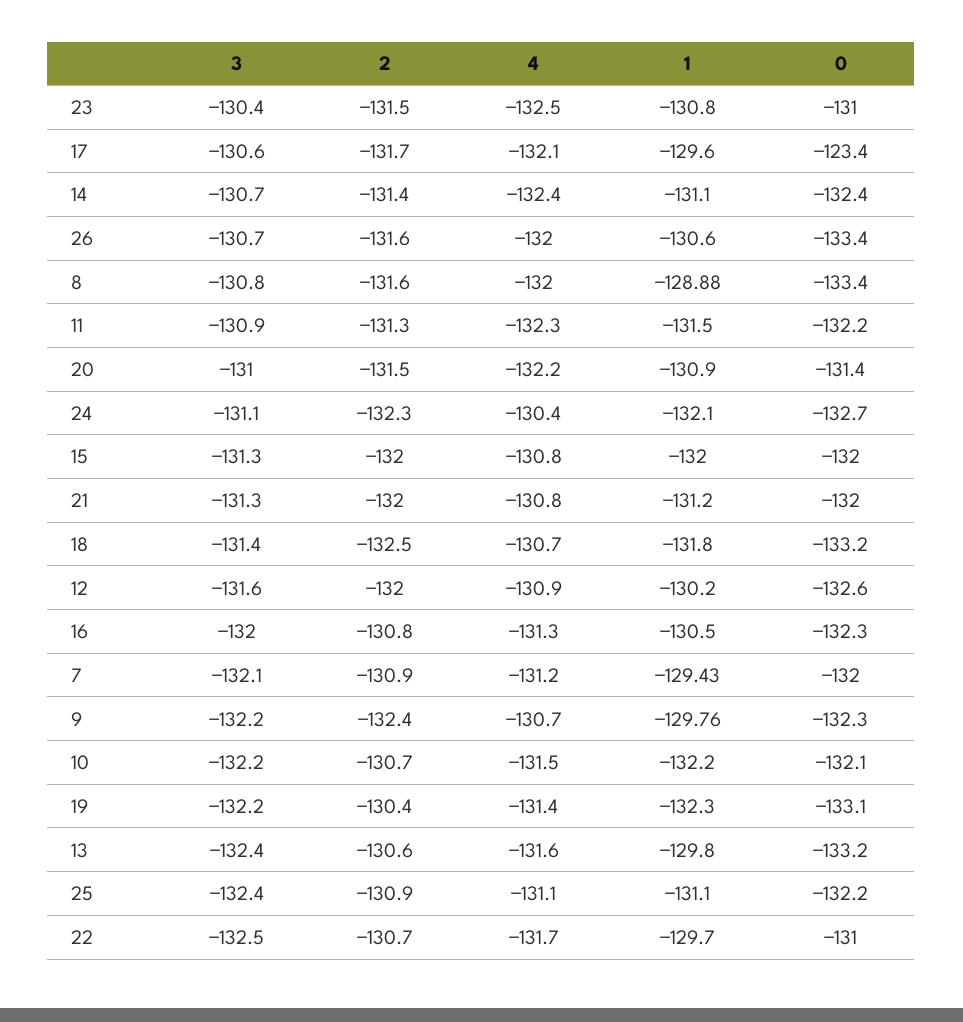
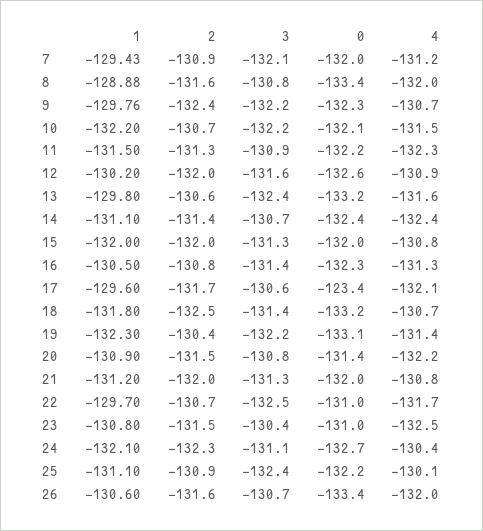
  {
    "3": {
      "23": -130.4,
      "17": -130.6,
      "14": -130.7,
      "26": -130.7,
      "8": -130.8,
      "11": -130.9,
-     "20": -131,
+     "20": -130.8,
      "24": -131.1,
      "15": -131.3,
      "21": -131.3,
      "18": -131.4,
      "12": -131.6,
-     "16": -132,
+     "16": -131.4,
      "7": -132.1,
      "9": -132.2,
      "10": -132.2,
      "19": -132.2,
      "13": -132.4,
      "25": -132.4,
      "22": -132.5
    },
    "2": {
      "23": -131.5,
      "17": -131.7,
      "14": -131.4,
      "26": -131.6,
      "8": -131.6,
      "11": -131.3,
      "20": -131.5,
      "24": -132.3,
      "15": -132,
      "21": -132,
      "18": -132.5,
      "12": -132,
      "16": -130.8,
      "7": -130.9,
      "9": -132.4,
      "10": -130.7,
      "19": -130.4,
      "13": -130.6,
      "25": -130.9,
      "22": -130.7
    },
    "4": {
      "23": -132.5,
      "17": -132.1,
      "14": -132.4,
      "26": -132,
      "8": -132,
      "11": -132.3,
      "20": -132.2,
      "24": -130.4,
      "15": -130.8,
      "21": -130.8,
      "18": -130.7,
      "12": -130.9,
      "16": -131.3,
      "7": -131.2,
      "9": -130.7,
      "10": -131.5,
      "19": -131.4,
      "13": -131.6,
-     "25": -131.1,
+     "25": -130.1,
      "22": -131.7
    },
    "1": {
      "23": -130.8,
      "17": -129.6,
      "14": -131.1,
      "26": -130.6,
      "8": -128.88,
      "11": -131.5,
      "20": -130.9,
      "24": -132.1,
      "15": -132,
      "21": -131.2,
      "18": -131.8,
      "12": -130.2,
      "16": -130.5,
      "7": -129.43,
      "9": -129.76,
      "10": -132.2,
      "19": -132.3,
      "13": -129.8,
      "25": -131.1,
      "22": -129.7
    },
    "0": {
      "23": -131,
      "17": -123.4,
      "14": -132.4,
      "26": -133.4,
      "8": -133.4,
      "11": -132.2,
      "20": -131.4,
      "24": -132.7,
      "15": -132,
      "21": -132,
      "18": -133.2,
      "12": -132.6,
      "16": -132.3,
      "7": -132,
      "9": -132.3,
      "10": -132.1,
      "19": -133.1,
      "13": -133.2,
      "25": -132.2,
      "22": -131
    }
  }

